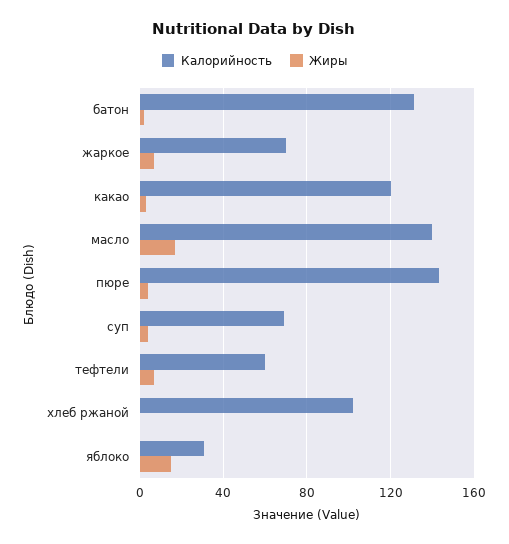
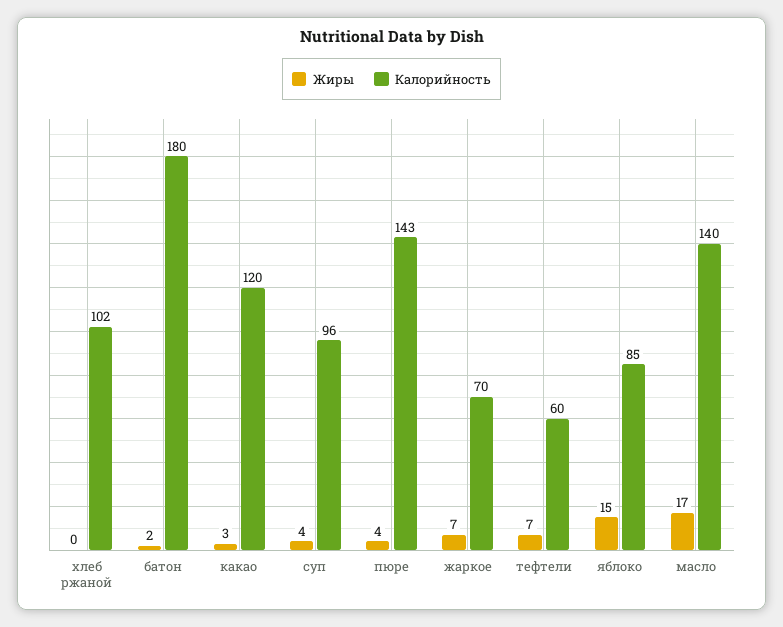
  {
    "Калорийность": {
-     "батон": 130,
+     "батон": 180,
      "жаркое": 70,
      "какао": 120,
      "масло": 140,
      "пюре": 143,
-     "суп": 70,
+     "суп": 96,
      "тефтели": 60,
      "хлеб ржаной": 102,
-     "яблоко": 30
+     "яблоко": 85
    },
    "Жиры": {
      "батон": 2,
      "жаркое": 7,
      "какао": 3,
      "масло": 17,
      "пюре": 4,
      "суп": 4,
      "тефтели": 7,
      "хлеб ржаной": 0,
      "яблоко": 15
    }
  }

